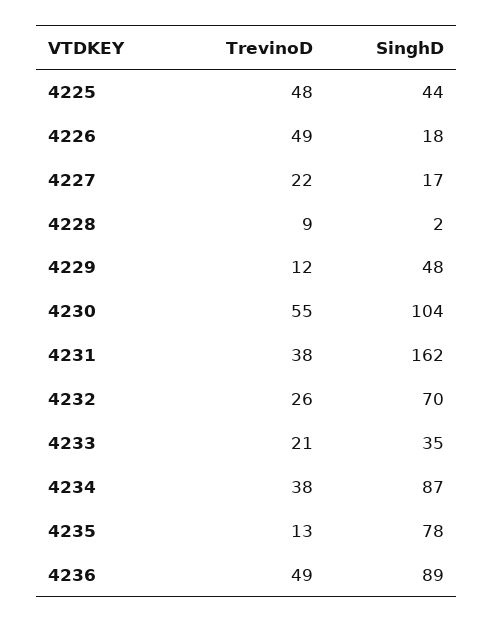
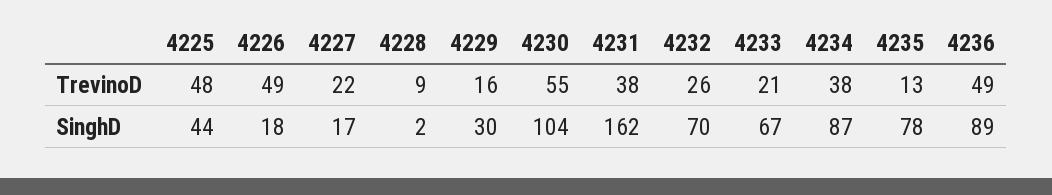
  {
    "TrevinoD": {
      "4225": 48,
      "4226": 49,
      "4227": 22,
      "4228": 9,
-     "4229": 12,
+     "4229": 16,
      "4230": 55,
      "4231": 38,
      "4232": 26,
      "4233": 21,
      "4234": 38,
      "4235": 13,
      "4236": 49
    },
    "SinghD": {
      "4225": 44,
      "4226": 18,
      "4227": 17,
      "4228": 2,
-     "4229": 48,
+     "4229": 30,
      "4230": 104,
      "4231": 162,
      "4232": 70,
-     "4233": 35,
+     "4233": 67,
      "4234": 87,
      "4235": 78,
      "4236": 89
    }
  }

